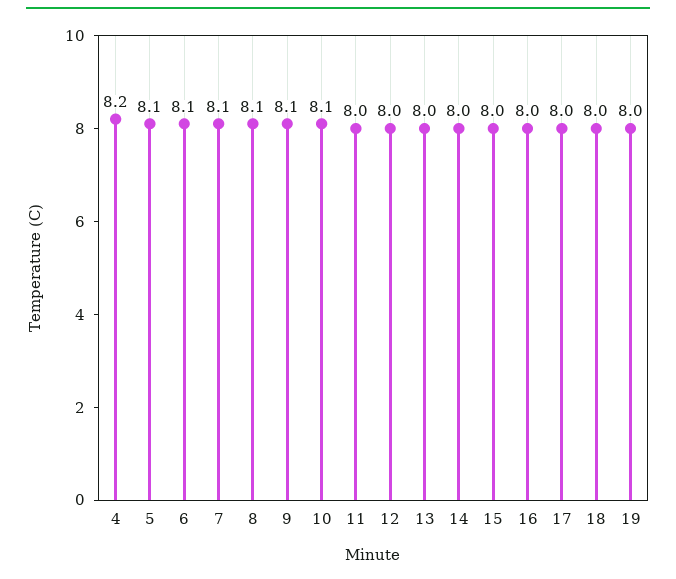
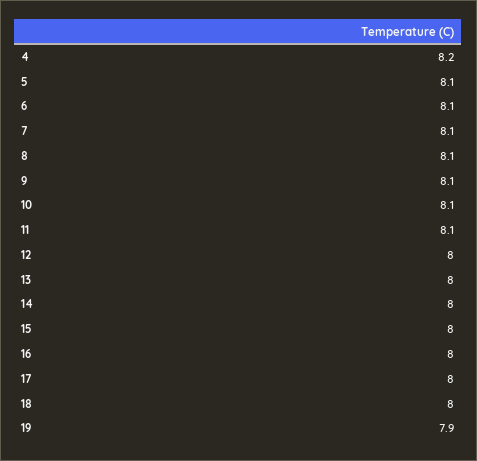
  {
    "4": 8.2,
    "5": 8.1,
    "6": 8.1,
    "7": 8.1,
    "8": 8.1,
    "9": 8.1,
    "10": 8.1,
-   "11": 8,
+   "11": 8.1,
    "12": 8,
    "13": 8,
    "14": 8,
    "15": 8,
    "16": 8,
    "17": 8,
    "18": 8,
-   "19": 8
+   "19": 7.9
  }

